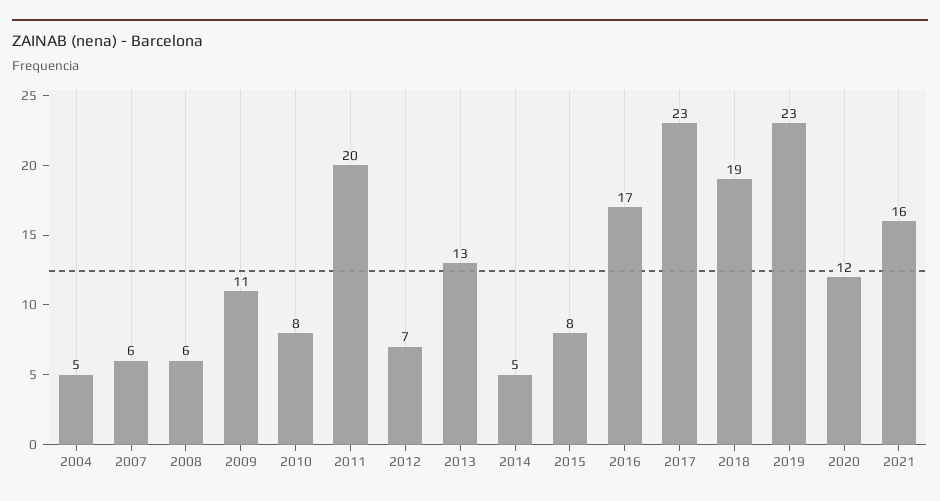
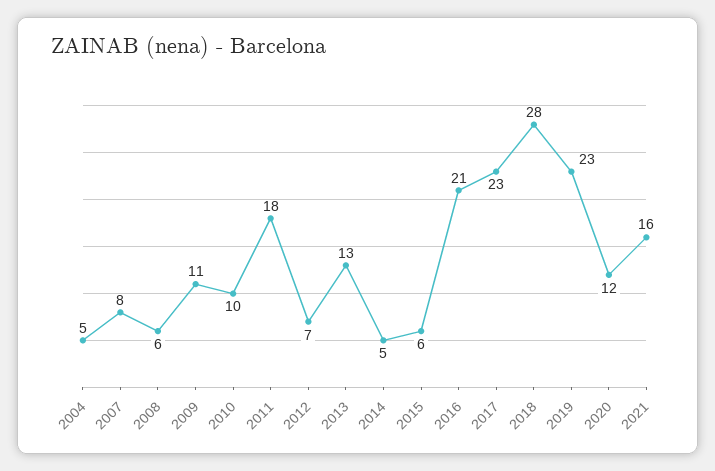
  {
    "2004": 5,
-   "2007": 6,
+   "2007": 8,
    "2008": 6,
    "2009": 11,
-   "2010": 8,
+   "2010": 10,
-   "2011": 20,
+   "2011": 18,
    "2012": 7,
    "2013": 13,
    "2014": 5,
-   "2015": 8,
+   "2015": 6,
-   "2016": 17,
+   "2016": 21,
    "2017": 23,
-   "2018": 19,
+   "2018": 28,
    "2019": 23,
    "2020": 12,
    "2021": 16
  }

